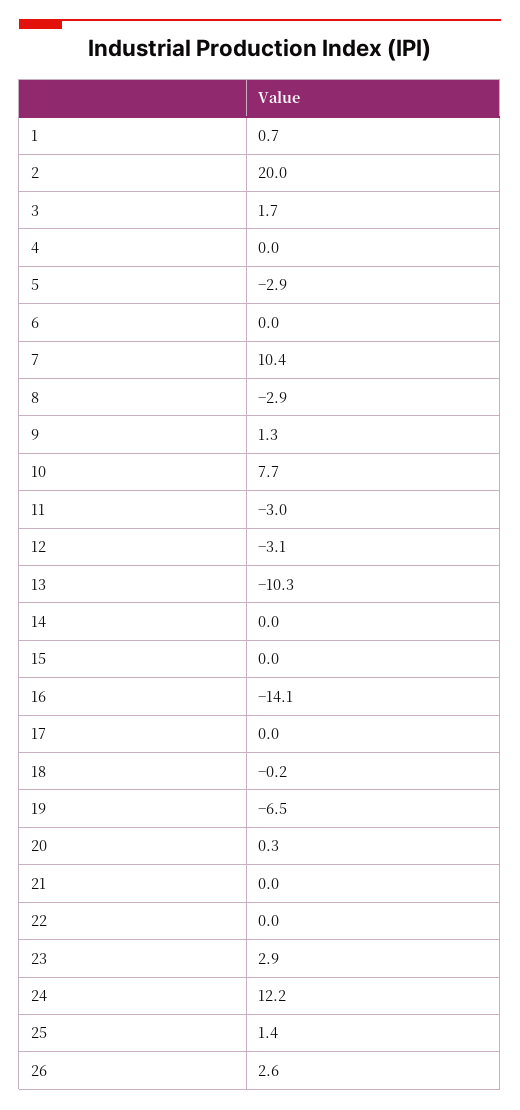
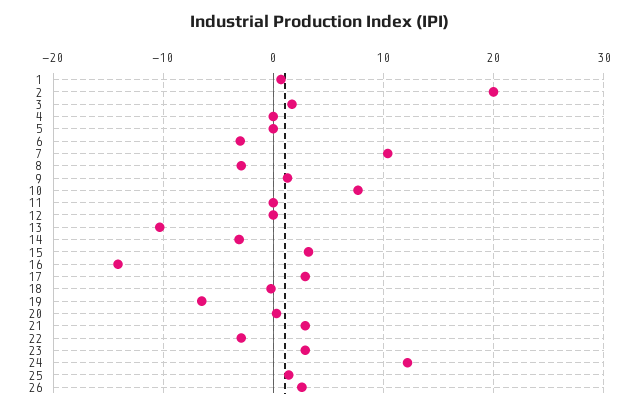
  {
    "1": 0.7,
    "2": 20,
    "3": 1.7,
    "4": 0,
-   "5": -2.9,
+   "5": 0,
-   "6": 0,
+   "6": -3,
    "7": 10.4,
    "8": -2.9,
    "9": 1.3,
    "10": 7.7,
-   "11": -3,
+   "11": 0,
-   "12": -3.1,
+   "12": 0,
    "13": -10.3,
-   "14": 0,
+   "14": -3,
-   "15": 0,
+   "15": 3,
    "16": -14.1,
-   "17": 0,
+   "17": 3,
    "18": -0.2,
    "19": -6.5,
    "20": 0.3,
-   "21": 0,
+   "21": 3,
-   "22": 0,
+   "22": -3,
    "23": 2.9,
    "24": 12.2,
    "25": 1.4,
    "26": 2.6
  }

